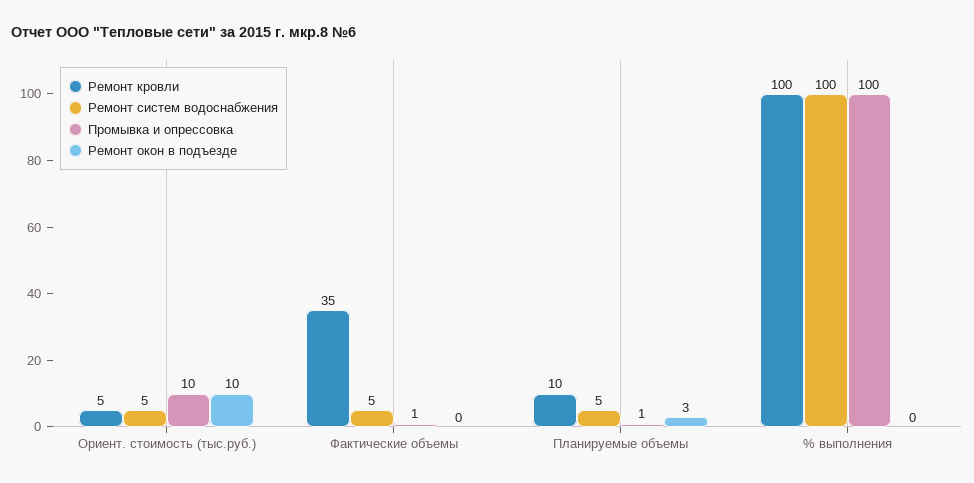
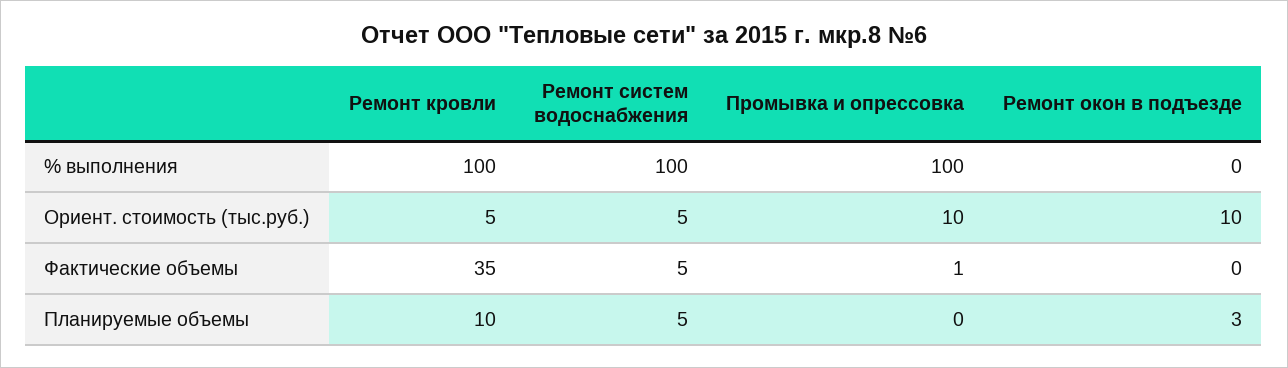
  {
    "Ремонт кровли": {
      "Ориент. стоимость (тыс.руб.)": 5,
      "Фактические объемы": 35,
      "Планируемые объемы": 10,
      "% выполнения": 100
    },
    "Ремонт систем водоснабжения": {
      "Ориент. стоимость (тыс.руб.)": 5,
      "Фактические объемы": 5,
      "Планируемые объемы": 5,
      "% выполнения": 100
    },
    "Промывка и опрессовка": {
      "Ориент. стоимость (тыс.руб.)": 10,
      "Фактические объемы": 1,
-     "Планируемые объемы": 1,
+     "Планируемые объемы": 0,
      "% выполнения": 100
    },
    "Ремонт окон в подъезде": {
      "Ориент. стоимость (тыс.руб.)": 10,
      "Фактические объемы": 0,
      "Планируемые объемы": 3,
      "% выполнения": 0
    }
  }

